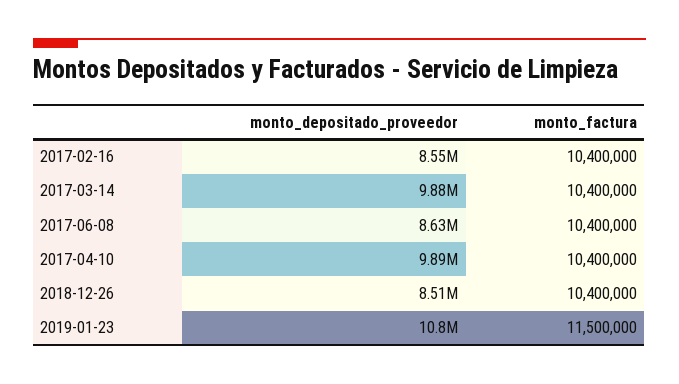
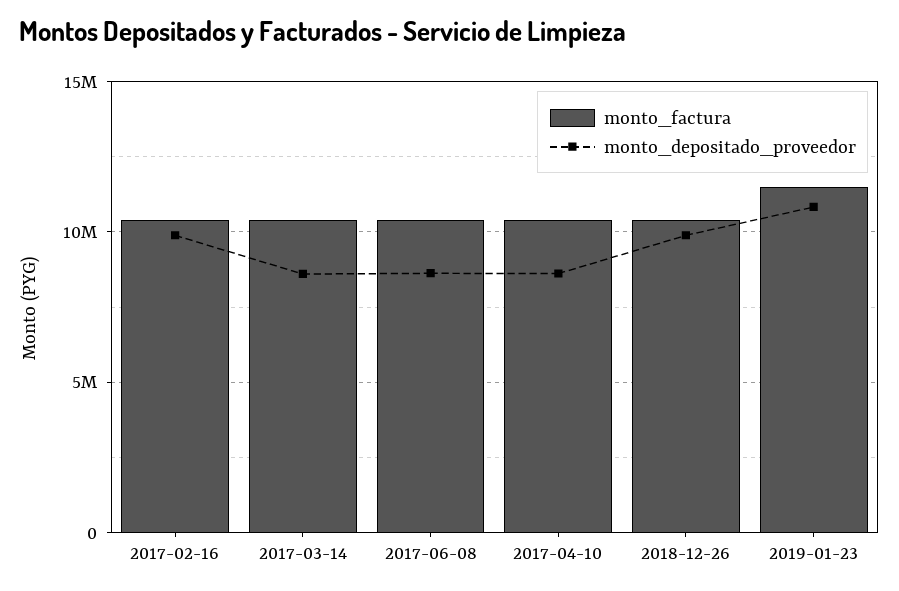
  {
    "monto_depositado_proveedor": {
-     "2017-02-16": 8550000,
+     "2017-02-16": 10000000,
-     "2017-03-14": 9880000,
+     "2017-03-14": 8500000,
      "2017-06-08": 8630000,
-     "2017-04-10": 9890000,
+     "2017-04-10": 8500000,
-     "2018-12-26": 8510000,
+     "2018-12-26": 10000000,
      "2019-01-23": 10800000
    },
    "monto_factura": {
      "2017-02-16": 10400000,
      "2017-03-14": 10400000,
      "2017-06-08": 10400000,
      "2017-04-10": 10400000,
      "2018-12-26": 10400000,
      "2019-01-23": 11500000
    }
  }

